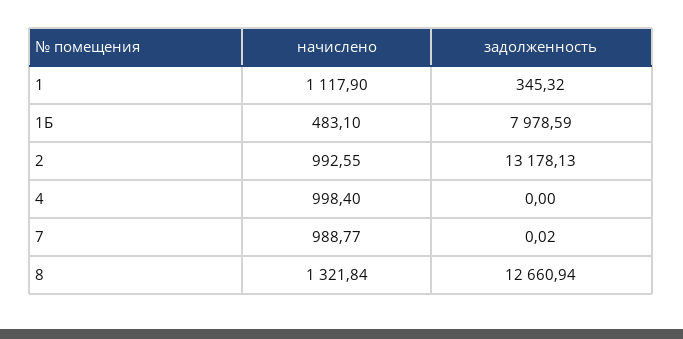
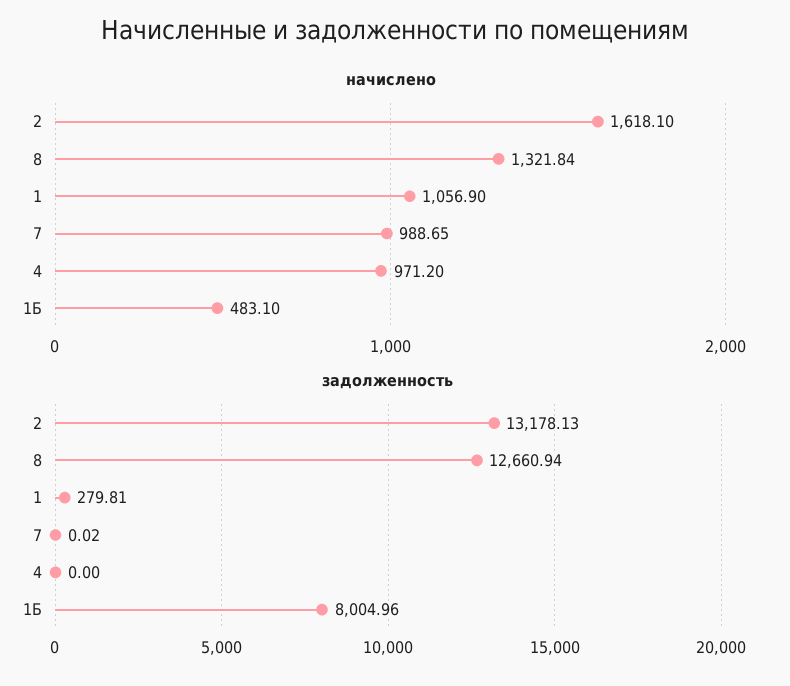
  {
    "начислено": {
-     "1": 1117.9,
+     "1": 1056.9,
      "1Б": 483.1,
-     "2": 992.55,
+     "2": 1618.1,
-     "4": 998.4,
+     "4": 971.2,
-     "7": 988.77,
+     "7": 988.65,
      "8": 1321.84
    },
    "задолженность": {
-     "1": 345.32,
+     "1": 279.81,
-     "1Б": 7978.59,
+     "1Б": 8004.96,
      "2": 13178.13,
      "4": 0,
      "7": 0.02,
      "8": 12660.94
    }
  }

